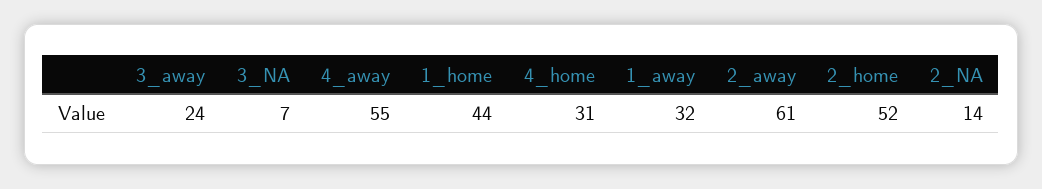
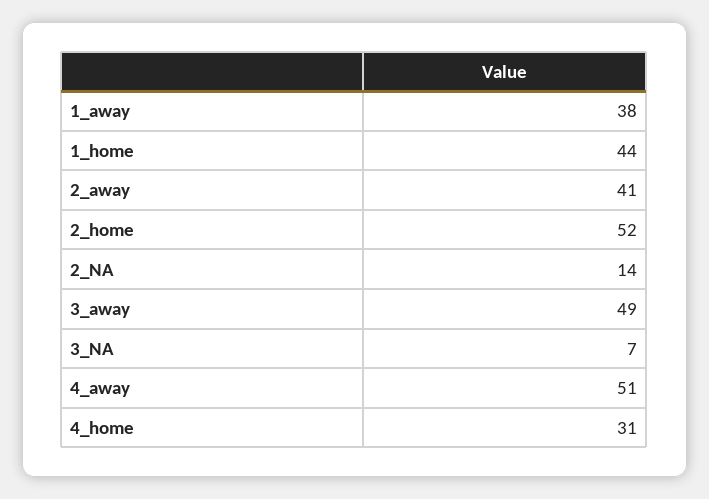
  {
-   "3_away": 24,
+   "3_away": 49,
    "3_NA": 7,
-   "4_away": 55,
+   "4_away": 51,
    "1_home": 44,
    "4_home": 31,
-   "1_away": 32,
+   "1_away": 38,
-   "2_away": 61,
+   "2_away": 41,
    "2_home": 52,
    "2_NA": 14
  }

